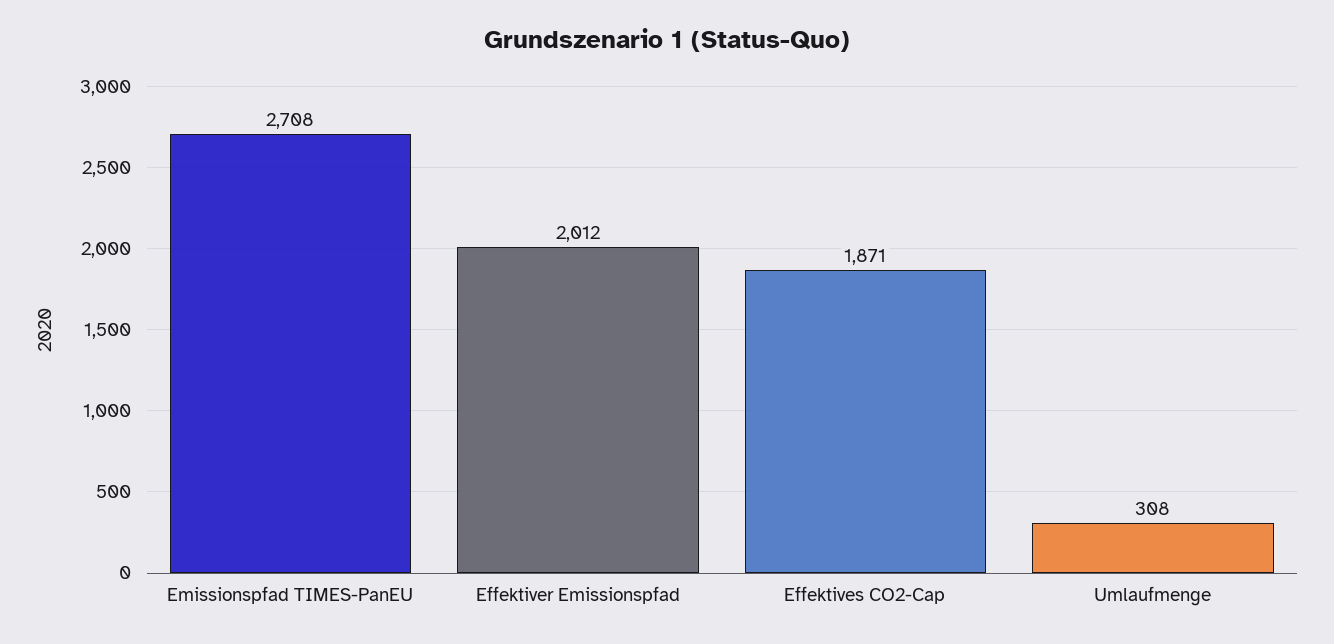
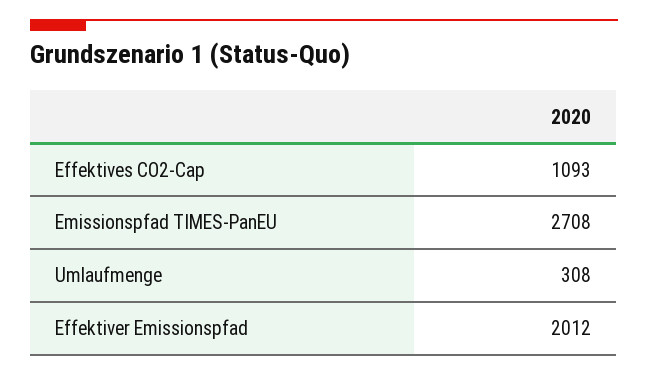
  {
    "Emissionspfad TIMES-PanEU": 2708,
    "Effektiver Emissionspfad": 2012,
-   "Effektives CO2-Cap": 1871,
+   "Effektives CO2-Cap": 1093,
    "Umlaufmenge": 308
  }

